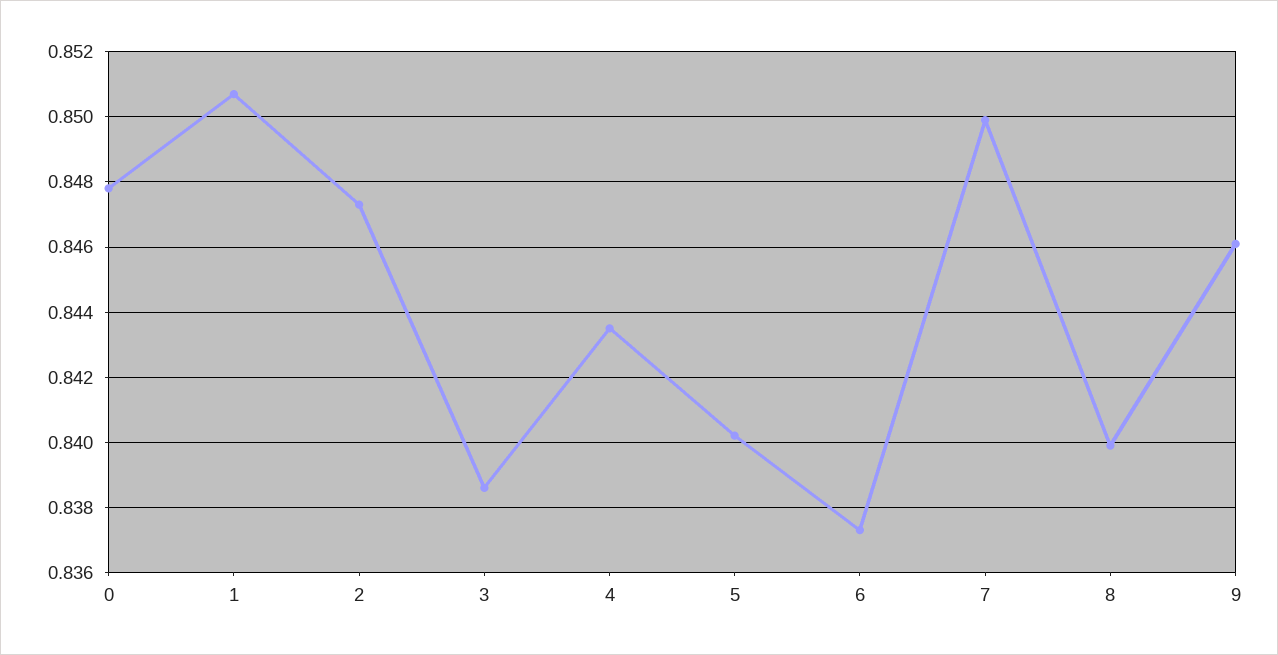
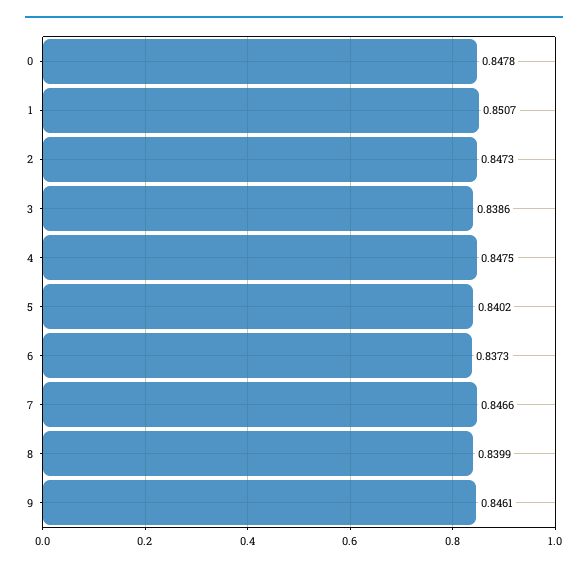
  {
    "0": 0.8478,
    "1": 0.8507,
    "2": 0.8473,
    "3": 0.8386,
-   "4": 0.8435,
+   "4": 0.8475,
    "5": 0.8402,
    "6": 0.8373,
-   "7": 0.85,
+   "7": 0.8466,
    "8": 0.8399,
    "9": 0.8461
  }

